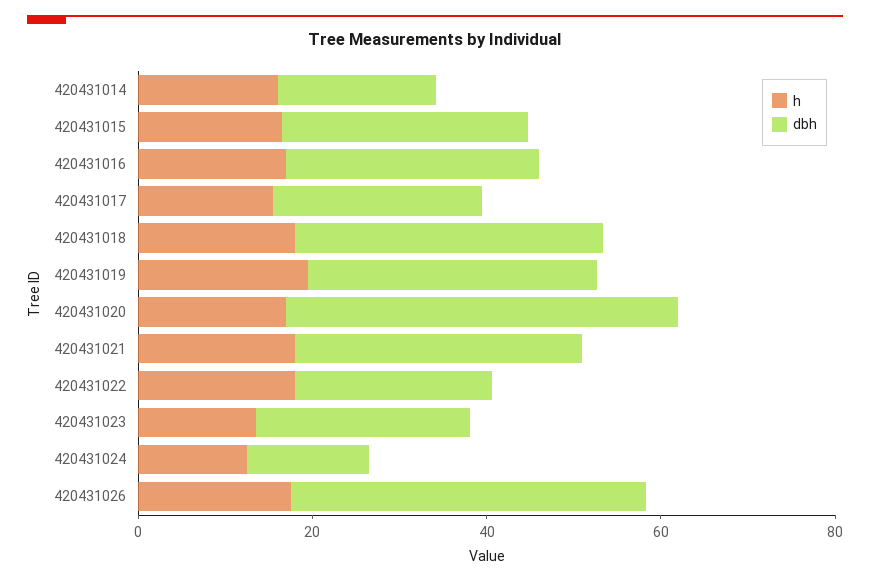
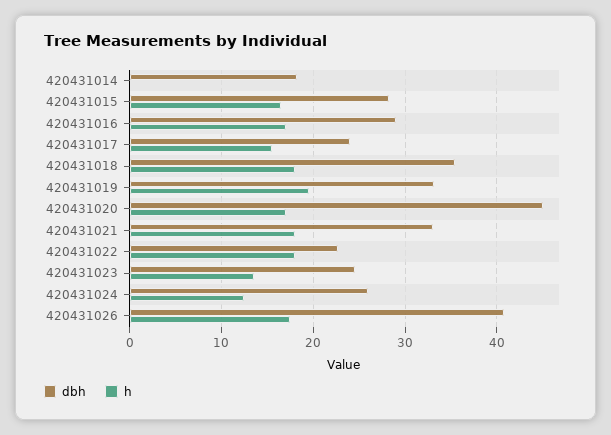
  {
    "h": {
-     "420431014": 15,
+     "420431014": 0,
      "420431015": 17,
      "420431016": 17,
      "420431017": 16,
      "420431018": 18,
      "420431019": 20,
      "420431020": 17,
      "420431021": 18,
      "420431022": 18,
      "420431023": 14,
      "420431024": 13,
      "420431026": 18
    },
    "dbh": {
      "420431014": 18,
      "420431015": 28,
      "420431016": 29,
      "420431017": 24,
      "420431018": 35,
      "420431019": 33,
      "420431020": 45,
      "420431021": 33,
      "420431022": 23,
      "420431023": 25,
-     "420431024": 15,
+     "420431024": 26,
      "420431026": 41
    }
  }

